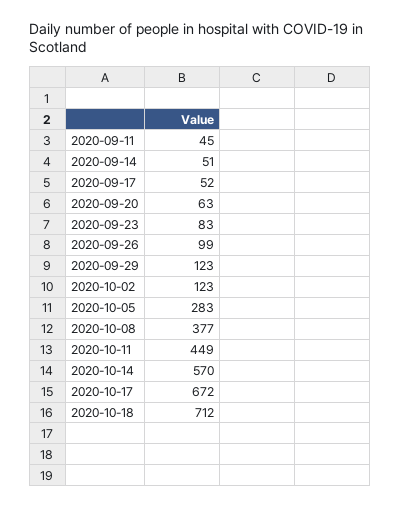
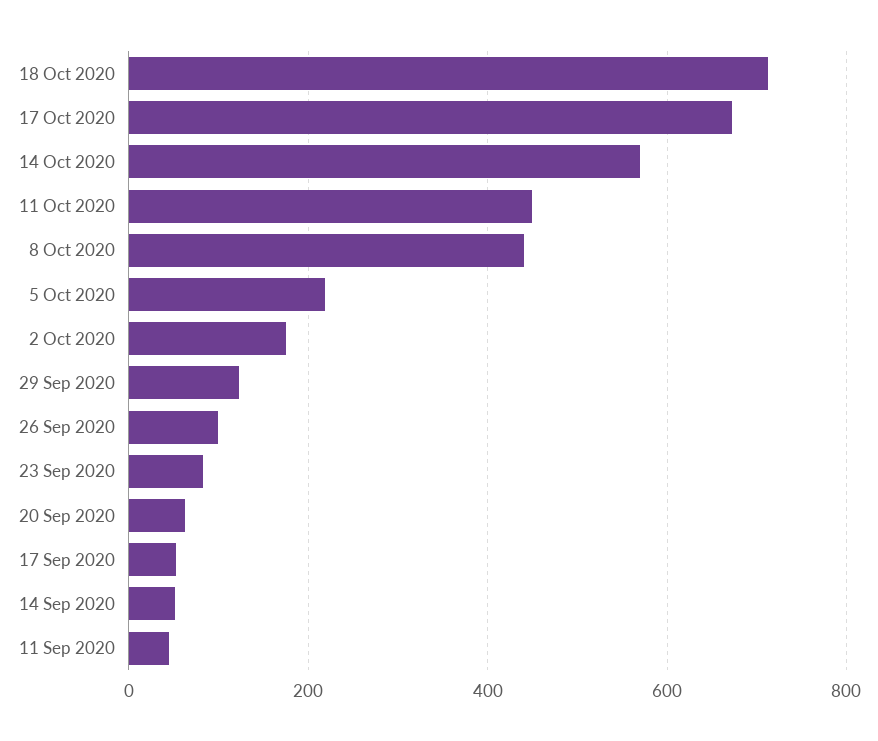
  {
    "2020-09-11": 45,
    "2020-09-14": 51,
    "2020-09-17": 52,
    "2020-09-20": 63,
    "2020-09-23": 83,
    "2020-09-26": 99,
    "2020-09-29": 123,
-   "2020-10-02": 123,
+   "2020-10-02": 180,
-   "2020-10-05": 283,
+   "2020-10-05": 220,
-   "2020-10-08": 377,
+   "2020-10-08": 440,
    "2020-10-11": 449,
    "2020-10-14": 570,
    "2020-10-17": 672,
    "2020-10-18": 712
  }

